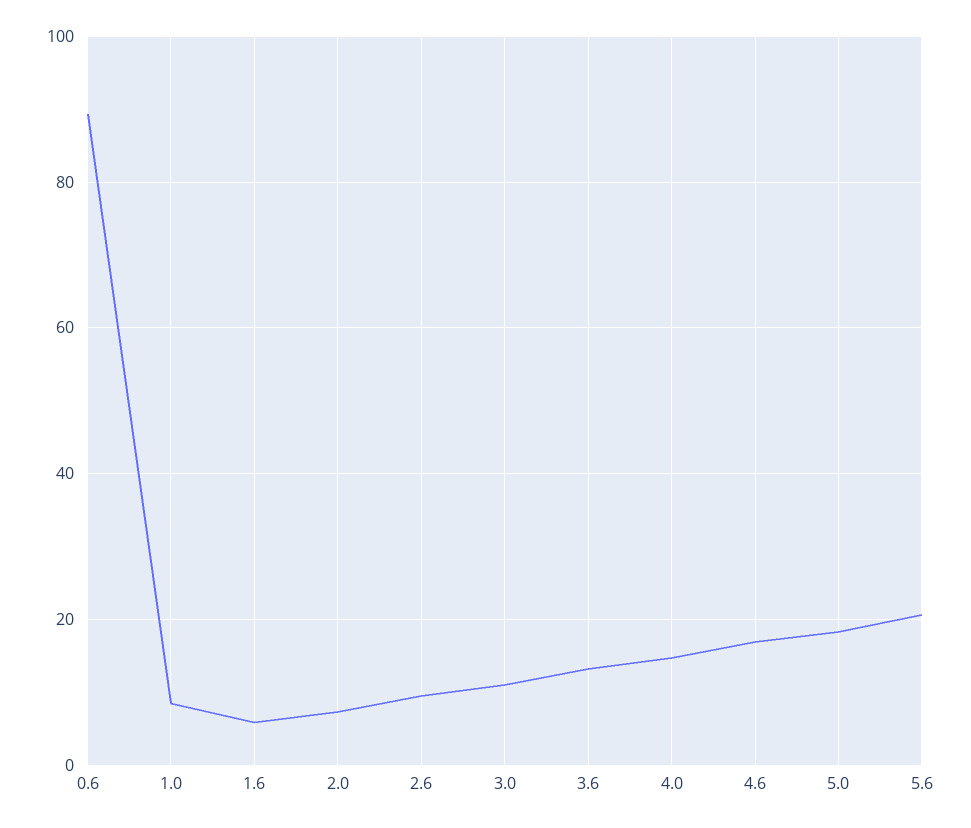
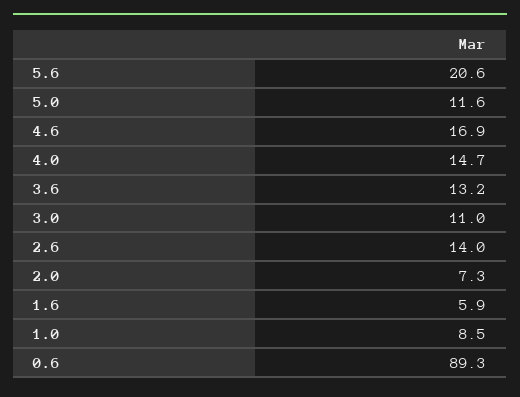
  {
    "0.6": 89.3,
    "1.0": 8.5,
    "1.6": 5.9,
    "2.0": 7.3,
-   "2.6": 10,
+   "2.6": 14,
    "3.0": 11,
    "3.6": 13.2,
    "4.0": 14.7,
    "4.6": 16.9,
-   "5.0": 18,
+   "5.0": 11.6,
    "5.6": 20.6
  }

